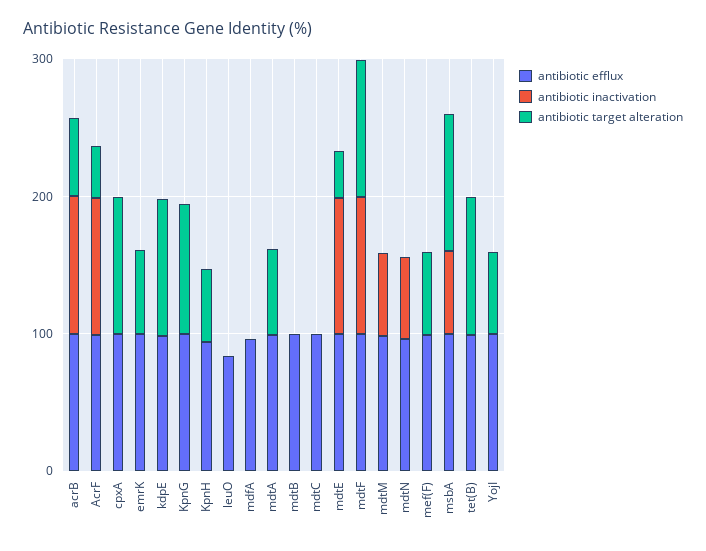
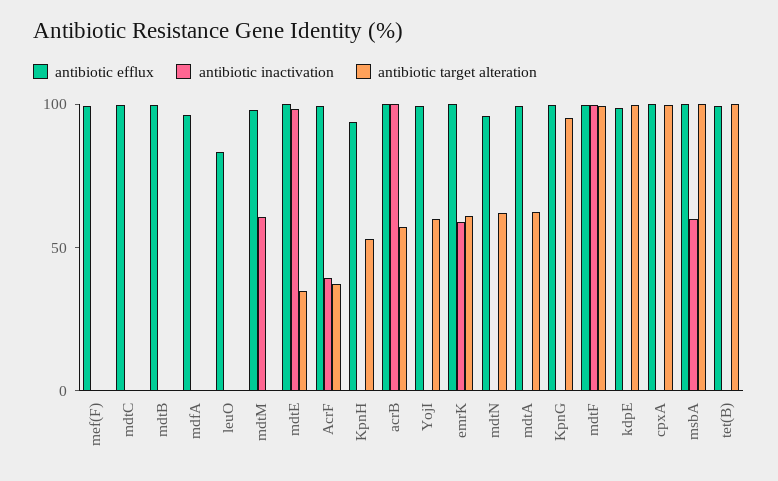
  {
    "antibiotic efflux": {
      "acrB": 100,
      "AcrF": 100,
      "cpxA": 100,
      "emrK": 100,
      "kdpE": 100,
      "KpnG": 100,
      "KpnH": 90,
      "leuO": 80,
      "mdfA": 100,
      "mdtA": 100,
      "mdtB": 100,
      "mdtC": 100,
      "mdtE": 100,
      "mdtF": 100,
      "mdtM": 100,
      "mdtN": 100,
      "mef(F)": 100,
      "msbA": 100,
      "tet(B)": 100,
      "YojI": 100
    },
    "antibiotic inactivation": {
      "acrB": 100,
-     "AcrF": 100,
+     "AcrF": 40,
      "cpxA": 0,
-     "emrK": 0,
+     "emrK": 60,
      "kdpE": 0,
      "KpnG": 0,
      "KpnH": 0,
      "leuO": 0,
      "mdfA": 0,
      "mdtA": 0,
      "mdtB": 0,
      "mdtC": 0,
      "mdtE": 100,
      "mdtF": 100,
      "mdtM": 60,
-     "mdtN": 60,
+     "mdtN": 0,
      "mef(F)": 0,
      "msbA": 60,
      "tet(B)": 0,
      "YojI": 0
    },
    "antibiotic target alteration": {
      "acrB": 60,
      "AcrF": 40,
      "cpxA": 100,
      "emrK": 60,
      "kdpE": 100,
      "KpnG": 100,
      "KpnH": 50,
      "leuO": 0,
      "mdfA": 0,
      "mdtA": 60,
      "mdtB": 0,
      "mdtC": 0,
      "mdtE": 30,
      "mdtF": 100,
      "mdtM": 0,
-     "mdtN": 0,
+     "mdtN": 60,
-     "mef(F)": 60,
+     "mef(F)": 0,
      "msbA": 100,
      "tet(B)": 100,
      "YojI": 60
    }
  }

